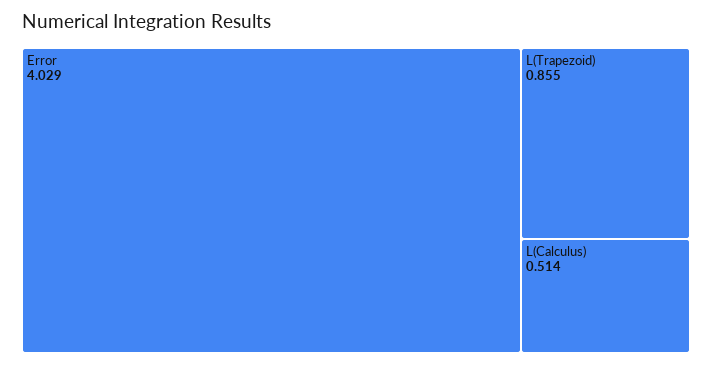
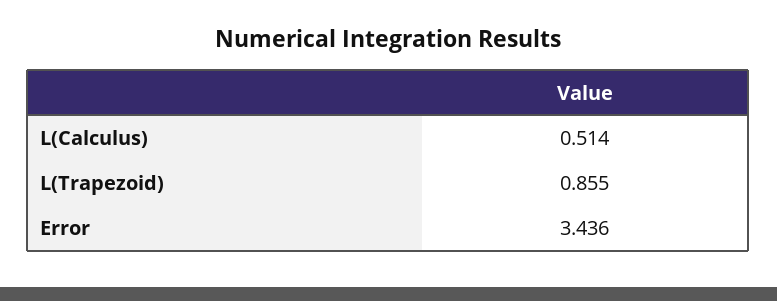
  {
-   "Error": 4.029,
+   "Error": 3.436,
    "L(Trapezoid)": 0.855,
    "L(Calculus)": 0.514
  }

